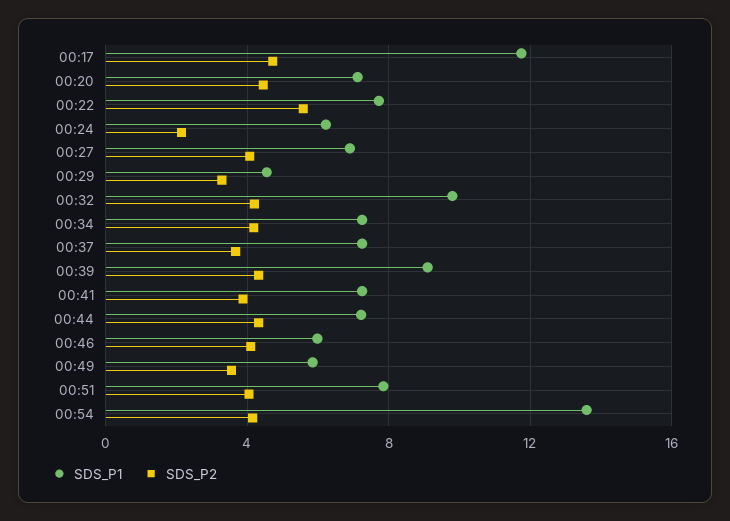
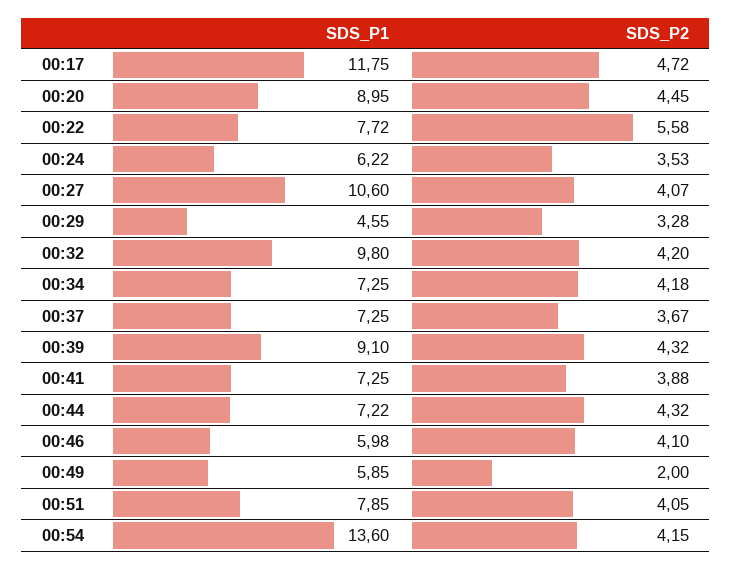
  {
    "SDS_P1": {
      "00:17": 11.75,
-     "00:20": 7,
+     "00:20": 8.95,
      "00:22": 7.72,
      "00:24": 6.22,
-     "00:27": 7,
+     "00:27": 10.6,
      "00:29": 4.55,
      "00:32": 9.8,
      "00:34": 7.25,
      "00:37": 7.25,
      "00:39": 9.1,
      "00:41": 7.25,
      "00:44": 7.22,
      "00:46": 5.98,
      "00:49": 5.85,
      "00:51": 7.85,
      "00:54": 13.6
    },
    "SDS_P2": {
      "00:17": 4.72,
      "00:20": 4.45,
      "00:22": 5.58,
-     "00:24": 2,
+     "00:24": 3.53,
      "00:27": 4.07,
      "00:29": 3.28,
      "00:32": 4.2,
      "00:34": 4.18,
      "00:37": 3.67,
      "00:39": 4.32,
      "00:41": 3.88,
      "00:44": 4.32,
      "00:46": 4.1,
-     "00:49": 3.5,
+     "00:49": 2,
      "00:51": 4.05,
      "00:54": 4.15
    }
  }

